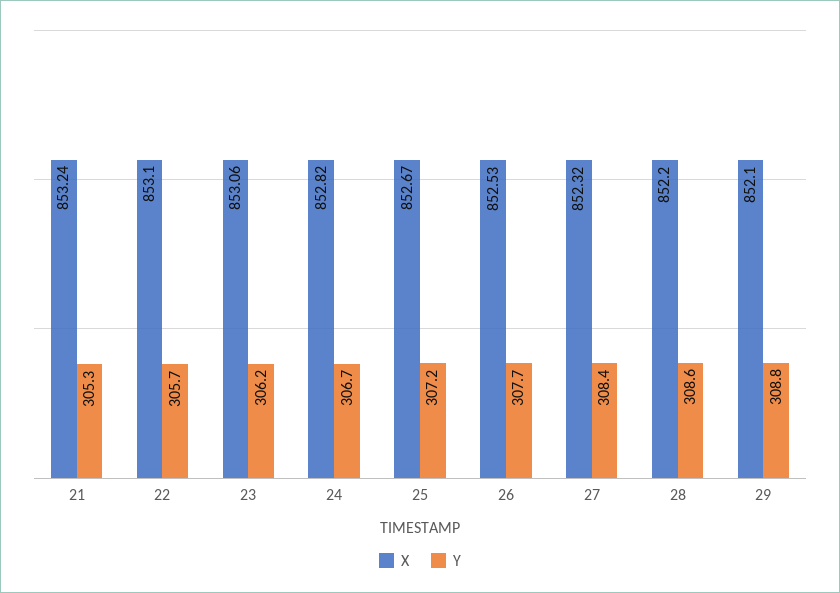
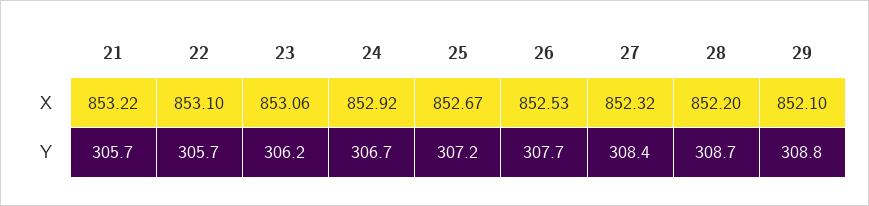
  {
    "X": {
-     "21": 853.24,
+     "21": 853.22,
      "22": 853.1,
      "23": 853.06,
-     "24": 852.82,
+     "24": 852.92,
      "25": 852.67,
      "26": 852.53,
      "27": 852.32,
      "28": 852.2,
      "29": 852.1
    },
    "Y": {
-     "21": 305.3,
+     "21": 305.7,
      "22": 305.7,
      "23": 306.2,
      "24": 306.7,
      "25": 307.2,
      "26": 307.7,
      "27": 308.4,
-     "28": 308.6,
+     "28": 308.7,
      "29": 308.8
    }
  }

